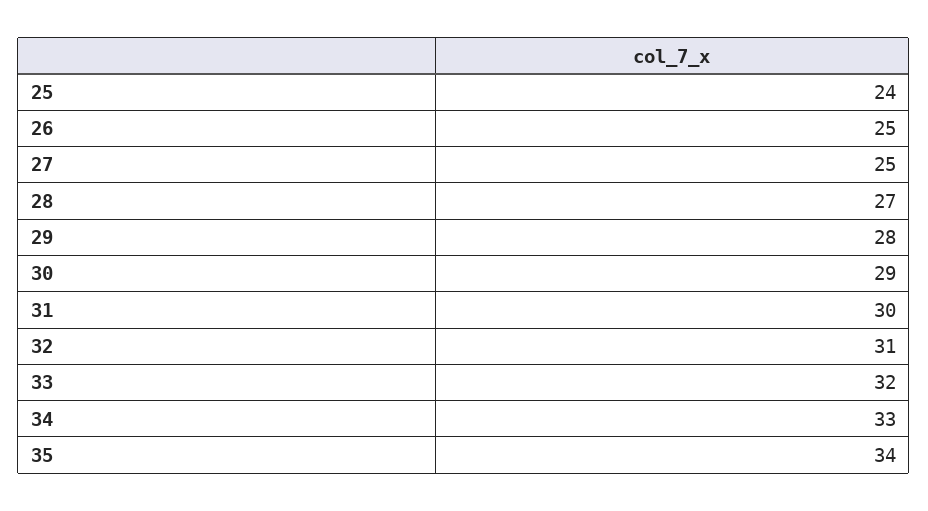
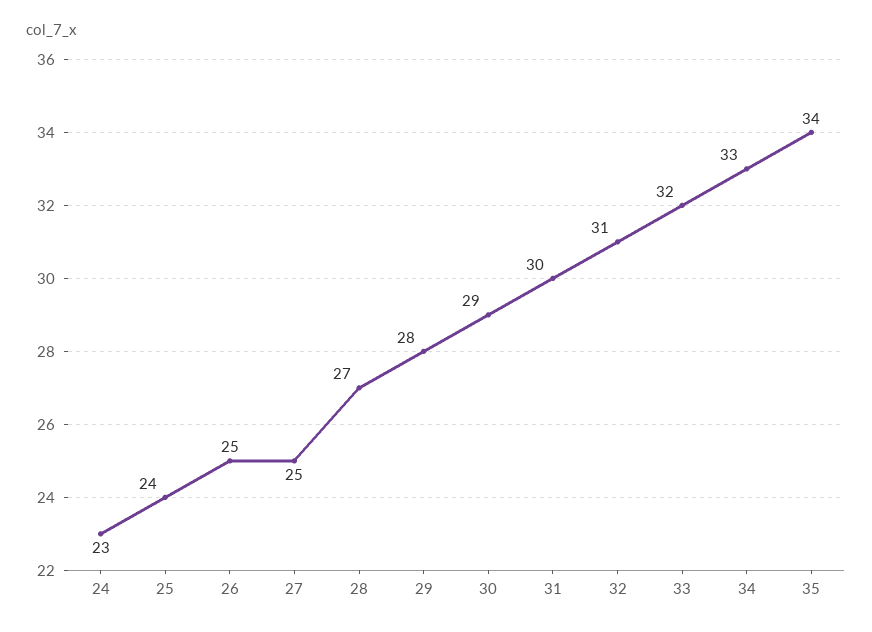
  {
    "25": 24,
    "26": 25,
    "27": 25,
    "28": 27,
    "29": 28,
    "30": 29,
    "31": 30,
    "32": 31,
    "33": 32,
    "34": 33,
-   "35": 34
+   "35": 34,
+   "24": 23
  }

